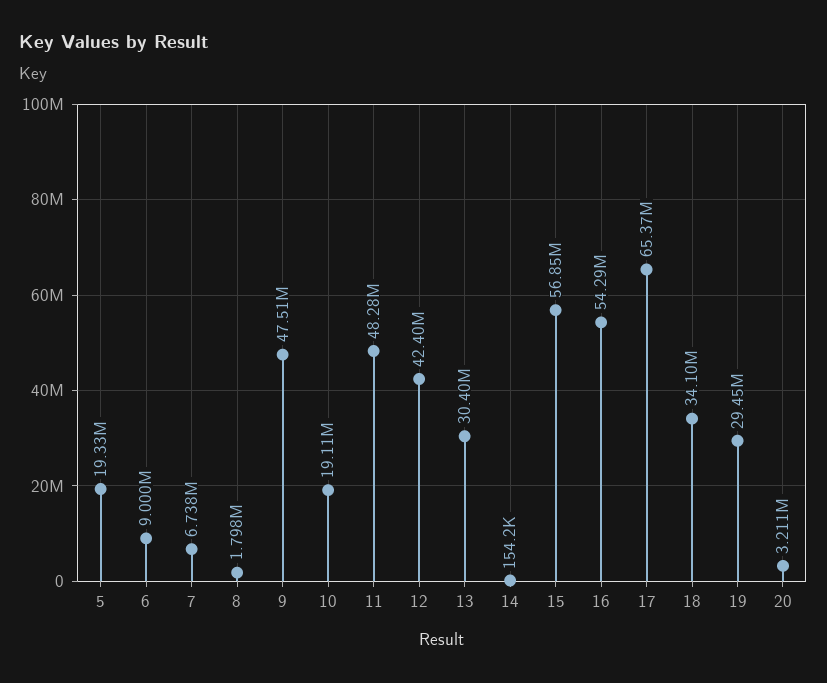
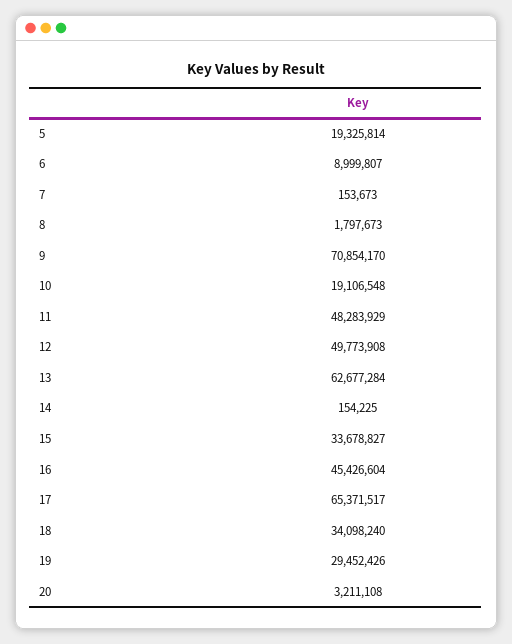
  {
    "5": 19325814,
    "6": 8999807,
-   "7": 6738000,
+   "7": 153673,
    "8": 1797673,
-   "9": 47510000,
+   "9": 70854170,
    "10": 19106548,
    "11": 48283929,
-   "12": 42400000,
+   "12": 49773908,
-   "13": 30400000,
+   "13": 62677284,
    "14": 154225,
-   "15": 56850000,
+   "15": 33678827,
-   "16": 54290000,
+   "16": 45426604,
    "17": 65371517,
    "18": 34098240,
    "19": 29452426,
    "20": 3211108
  }

